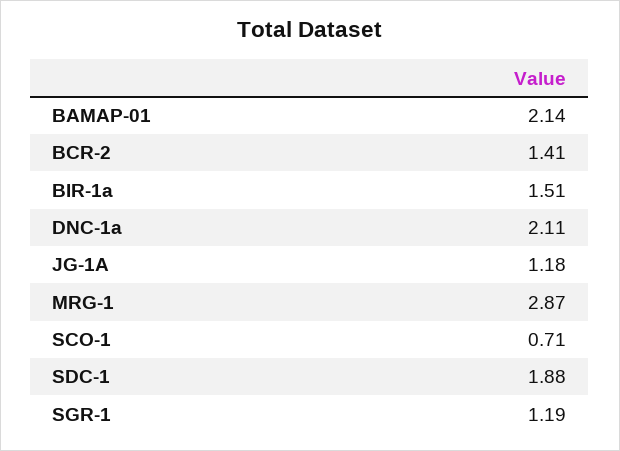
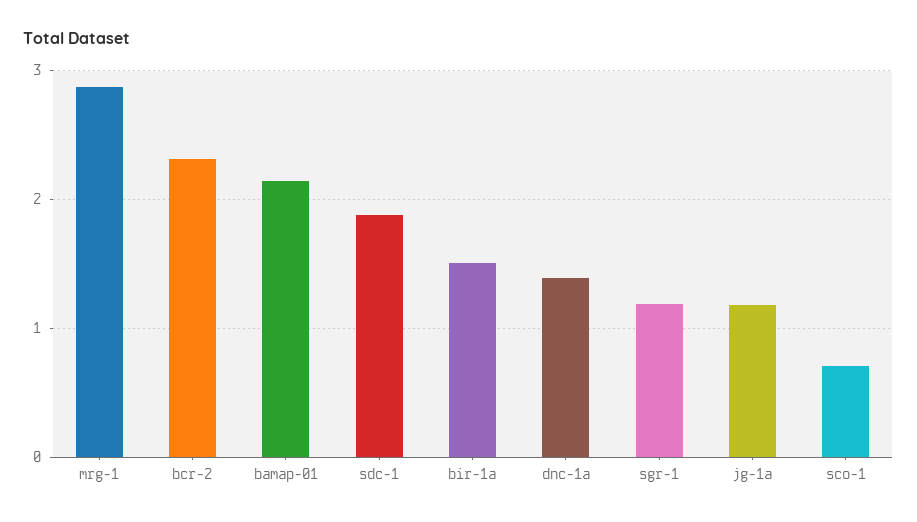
  {
    "BAMAP-01": 2.14,
-   "BCR-2": 1.41,
+   "BCR-2": 2.3,
    "BIR-1a": 1.51,
-   "DNC-1a": 2.11,
+   "DNC-1a": 1.4,
    "JG-1A": 1.18,
    "MRG-1": 2.87,
    "SCO-1": 0.71,
    "SDC-1": 1.88,
    "SGR-1": 1.19
  }

